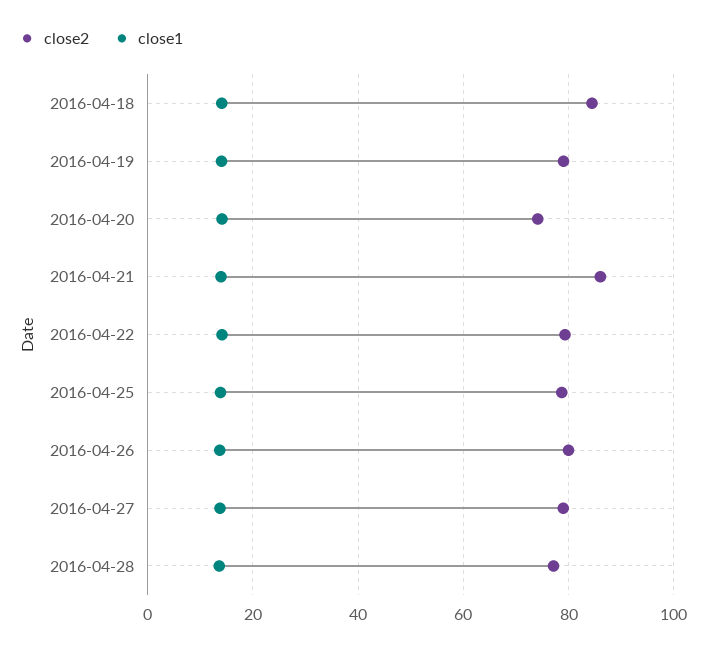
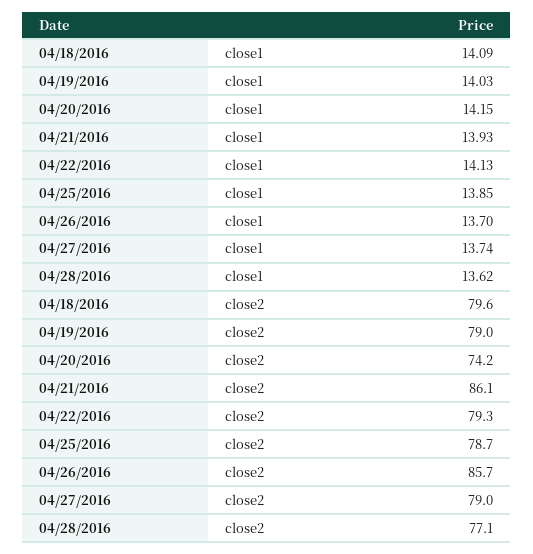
  {
    "close2": {
-     "2016-04-18": 84,
+     "2016-04-18": 79.6,
      "2016-04-19": 79,
      "2016-04-20": 74.2,
      "2016-04-21": 86.1,
      "2016-04-22": 79.3,
      "2016-04-25": 78.7,
-     "2016-04-26": 80,
+     "2016-04-26": 85.7,
      "2016-04-27": 79,
      "2016-04-28": 77.1
    },
    "close1": {
      "2016-04-18": 14.09,
      "2016-04-19": 14.03,
      "2016-04-20": 14.15,
      "2016-04-21": 13.93,
      "2016-04-22": 14.13,
      "2016-04-25": 13.85,
      "2016-04-26": 13.7,
      "2016-04-27": 13.74,
      "2016-04-28": 13.62
    }
  }

